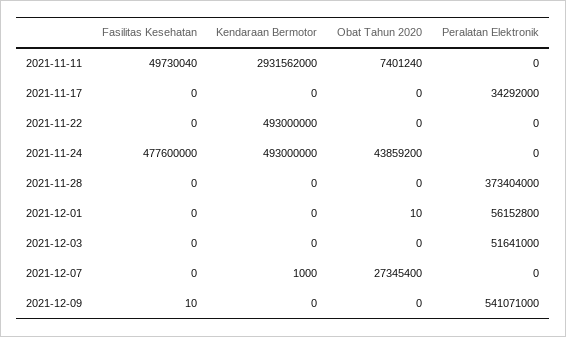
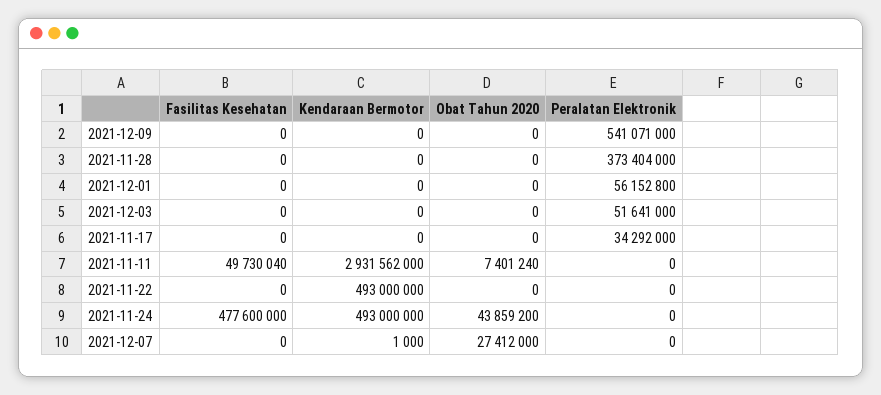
  {
    "Fasilitas Kesehatan": {
      "2021-11-11": 49730040,
      "2021-11-17": 0,
      "2021-11-22": 0,
      "2021-11-24": 477600000,
      "2021-11-28": 0,
      "2021-12-01": 0,
      "2021-12-03": 0,
      "2021-12-07": 0,
-     "2021-12-09": 10
+     "2021-12-09": 0
    },
    "Kendaraan Bermotor": {
      "2021-11-11": 2931562000,
      "2021-11-17": 0,
      "2021-11-22": 493000000,
      "2021-11-24": 493000000,
      "2021-11-28": 0,
      "2021-12-01": 0,
      "2021-12-03": 0,
      "2021-12-07": 1000,
      "2021-12-09": 0
    },
    "Obat Tahun 2020": {
      "2021-11-11": 7401240,
      "2021-11-17": 0,
      "2021-11-22": 0,
      "2021-11-24": 43859200,
      "2021-11-28": 0,
-     "2021-12-01": 10,
+     "2021-12-01": 0,
      "2021-12-03": 0,
-     "2021-12-07": 27345400,
+     "2021-12-07": 27412000,
      "2021-12-09": 0
    },
    "Peralatan Elektronik": {
      "2021-11-11": 0,
      "2021-11-17": 34292000,
      "2021-11-22": 0,
      "2021-11-24": 0,
      "2021-11-28": 373404000,
      "2021-12-01": 56152800,
      "2021-12-03": 51641000,
      "2021-12-07": 0,
      "2021-12-09": 541071000
    }
  }

